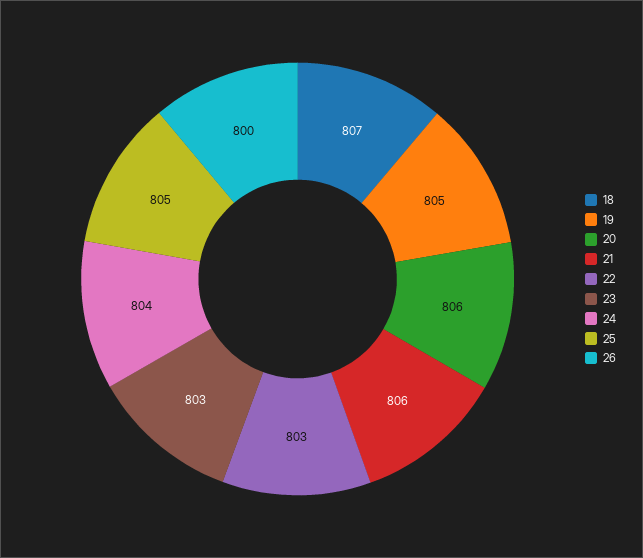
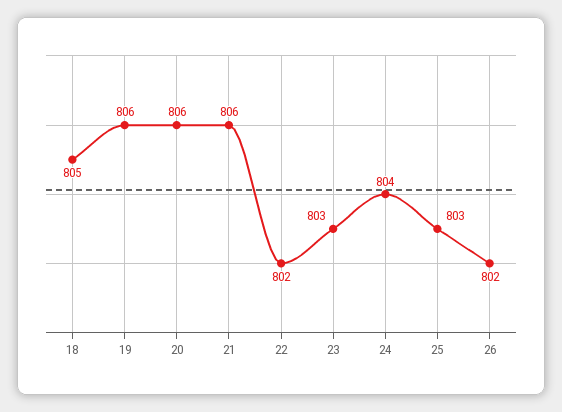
  {
-   "18": 807,
+   "18": 805,
-   "19": 805,
+   "19": 806,
    "20": 806,
    "21": 806,
-   "22": 803,
+   "22": 802,
    "23": 803,
    "24": 804,
-   "25": 805,
+   "25": 803,
-   "26": 800
+   "26": 802
  }

